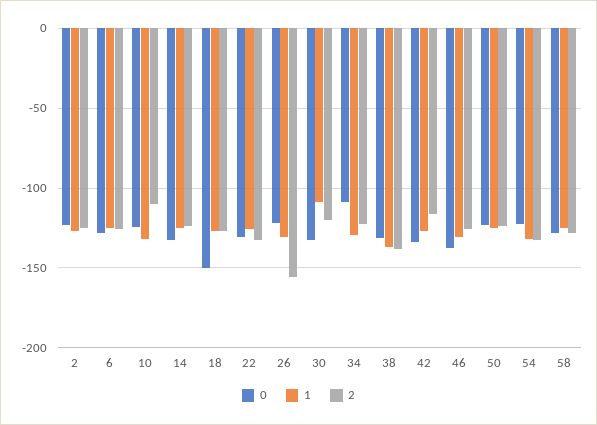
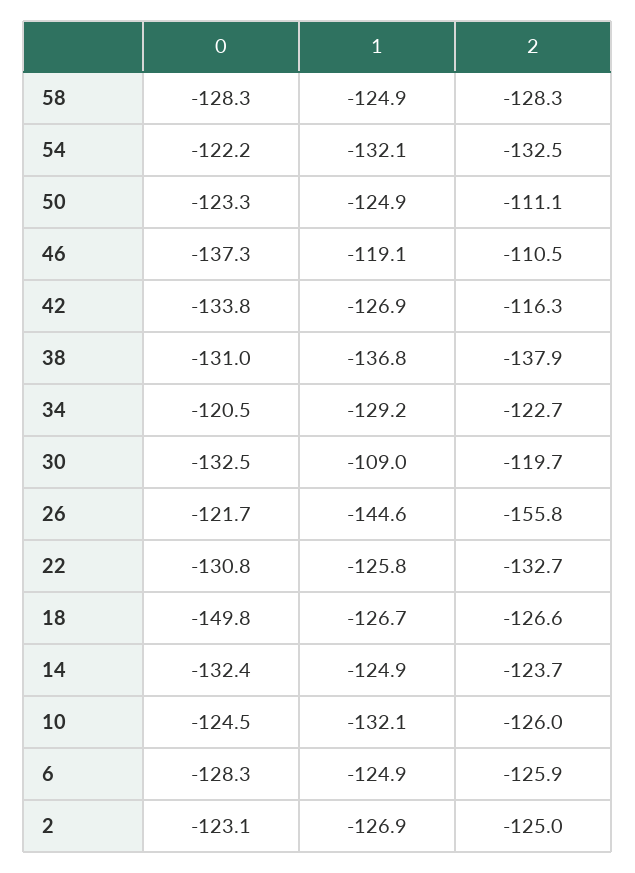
  {
    "0": {
      "2": -123.1,
      "6": -128.3,
      "10": -124.5,
      "14": -132.4,
      "18": -149.8,
      "22": -130.8,
      "26": -121.7,
      "30": -132.5,
-     "34": -110,
+     "34": -120.5,
      "38": -131,
      "42": -133.8,
      "46": -137.3,
      "50": -123.3,
      "54": -122.2,
      "58": -128.3
    },
    "1": {
      "2": -126.9,
      "6": -124.9,
      "10": -132.1,
      "14": -124.9,
      "18": -126.7,
      "22": -125.8,
-     "26": -130,
+     "26": -144.6,
      "30": -109,
      "34": -129.2,
      "38": -136.8,
      "42": -126.9,
-     "46": -130,
+     "46": -119.1,
      "50": -124.9,
      "54": -132.1,
      "58": -124.9
    },
    "2": {
      "2": -125,
      "6": -125.9,
-     "10": -110,
+     "10": -126,
      "14": -123.7,
      "18": -126.6,
      "22": -132.7,
      "26": -155.8,
      "30": -119.7,
      "34": -122.7,
      "38": -137.9,
      "42": -116.3,
-     "46": -125,
+     "46": -110.5,
-     "50": -125,
+     "50": -111.1,
      "54": -132.5,
      "58": -128.3
    }
  }

